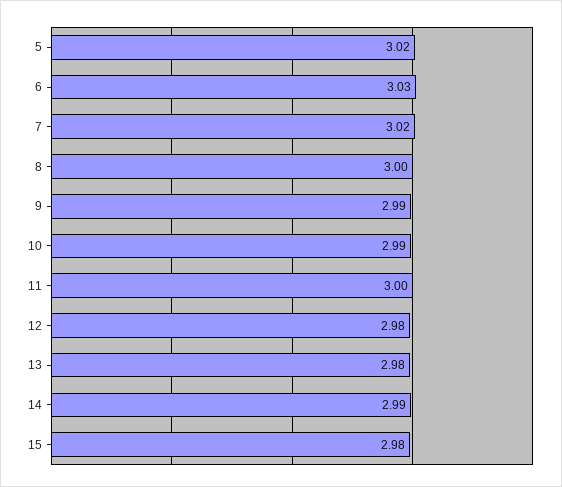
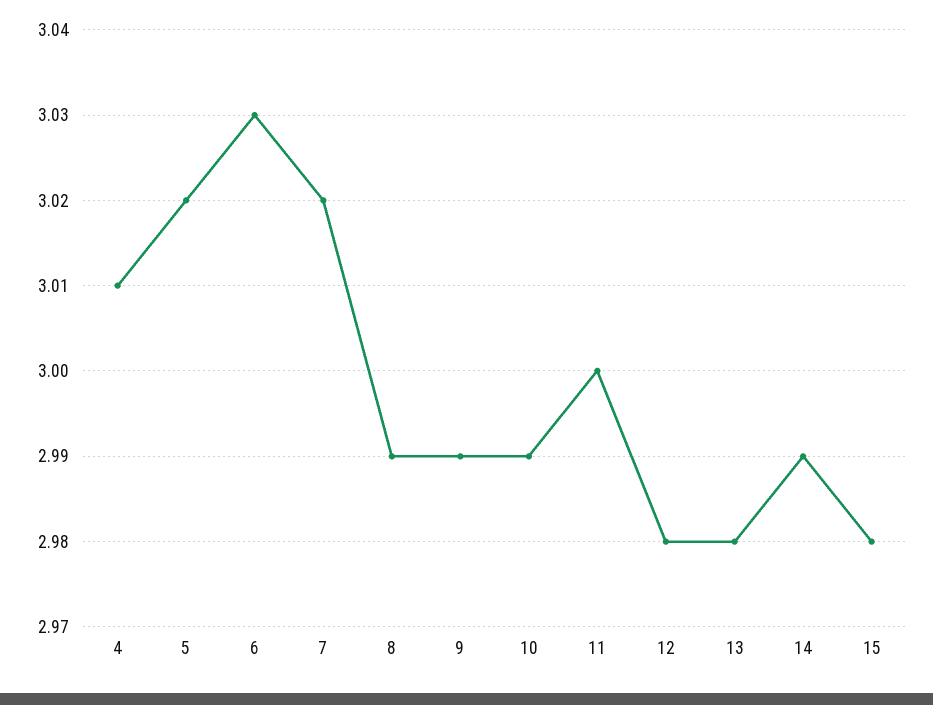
  {
    "5": 3.02,
    "6": 3.03,
    "7": 3.02,
-   "8": 3,
+   "8": 2.99,
    "9": 2.99,
    "10": 2.99,
    "11": 3,
    "12": 2.98,
    "13": 2.98,
    "14": 2.99,
-   "15": 2.98
+   "15": 2.98,
+   "4": 3.01
  }

